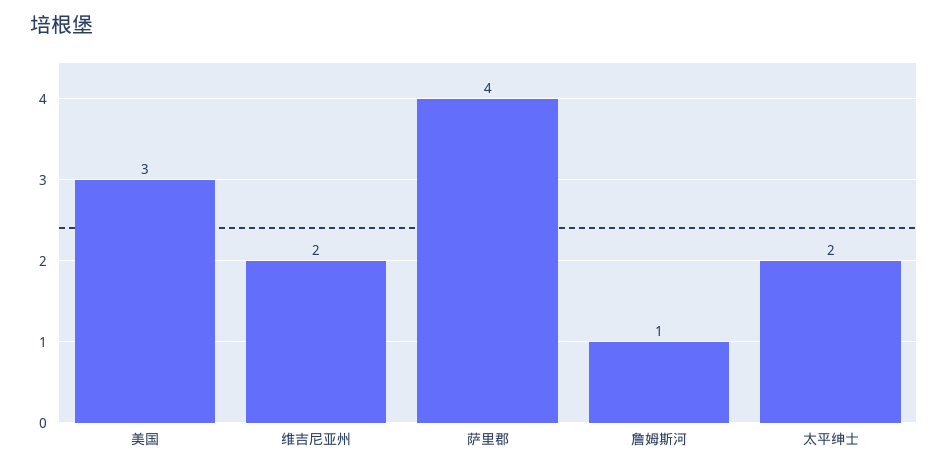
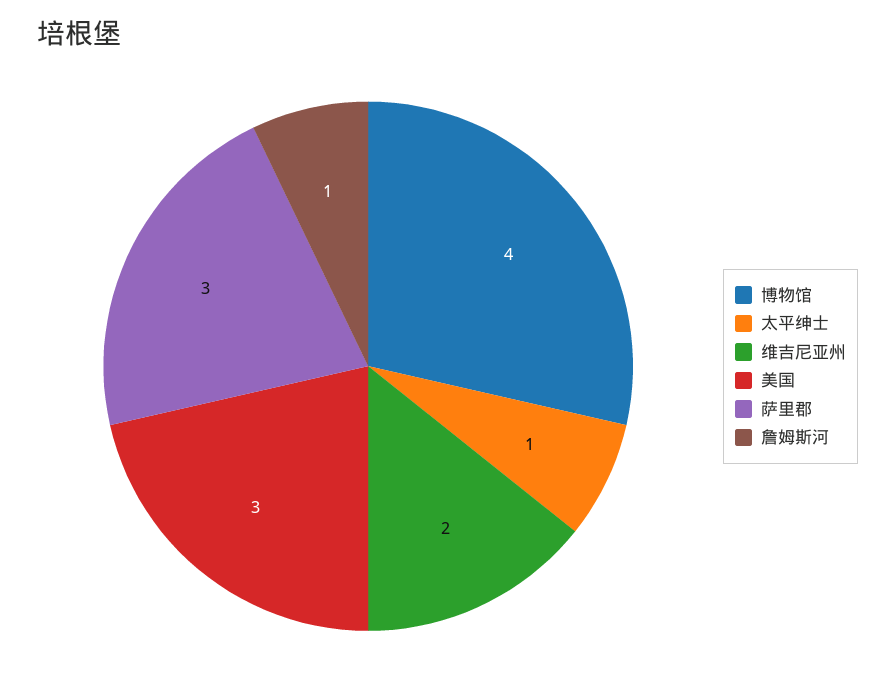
  {
    "美国": 3,
    "维吉尼亚州": 2,
-   "萨里郡": 4,
+   "萨里郡": 3,
    "詹姆斯河": 1,
-   "太平绅士": 2
+   "太平绅士": 1,
+   "博物馆": 4
  }

